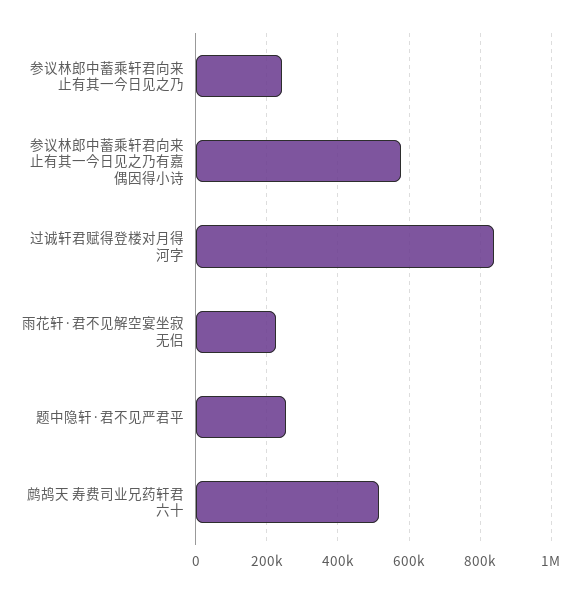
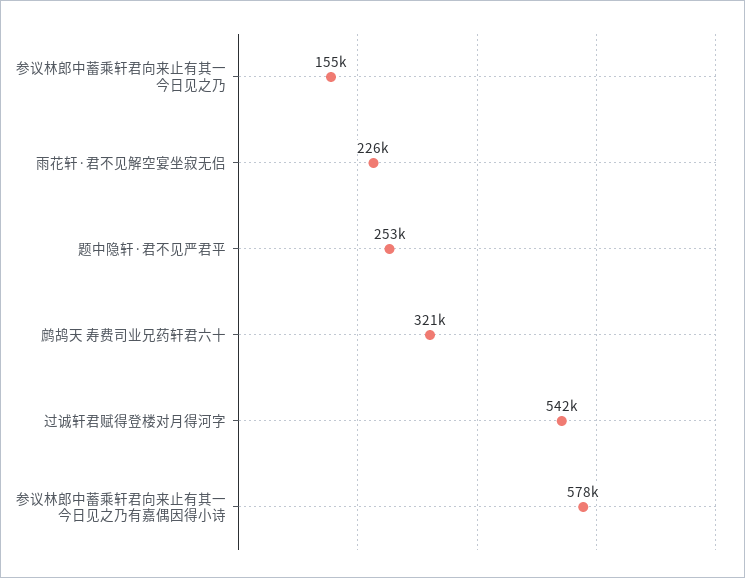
  {
-   "参议林郎中蓄乘轩君向来止有其一今日见之乃": 240000,
+   "参议林郎中蓄乘轩君向来止有其一今日见之乃": 155000,
    "参议林郎中蓄乘轩君向来止有其一今日见之乃有嘉偶因得小诗": 578000,
-   "过诚轩君赋得登楼对月得河字": 840000,
+   "过诚轩君赋得登楼对月得河字": 542000,
    "雨花轩·君不见解空宴坐寂无侣": 226000,
    "题中隐轩·君不见严君平": 253000,
-   "鹧鸪天 寿费司业兄药轩君六十": 520000
+   "鹧鸪天 寿费司业兄药轩君六十": 321000
  }

